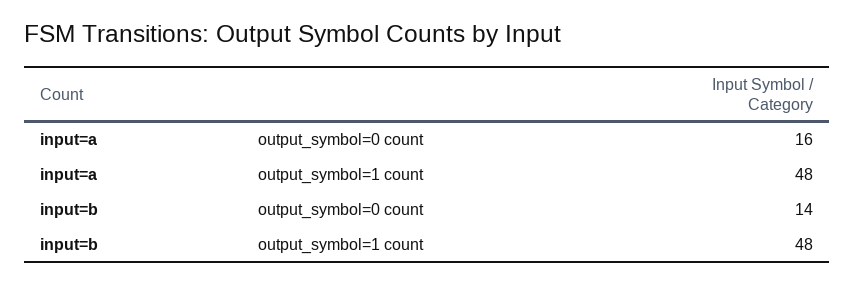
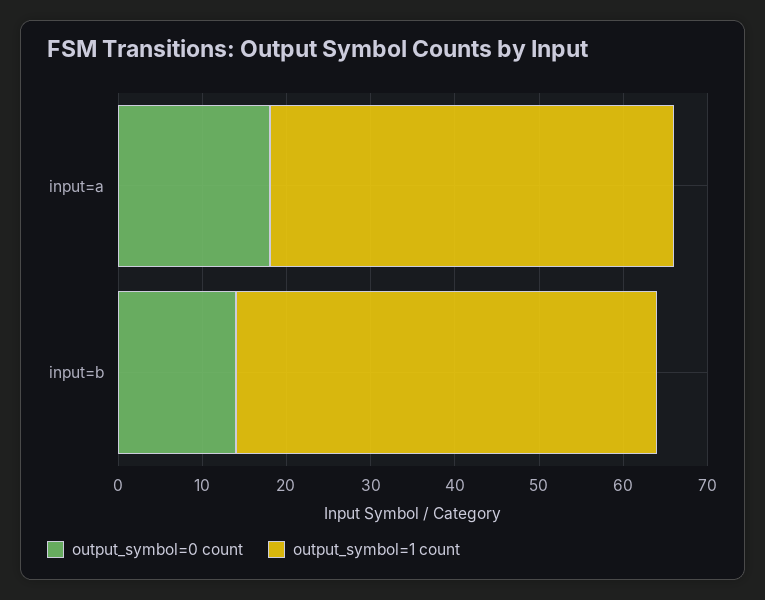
  {
    "output_symbol=0 count": {
-     "input=a": 16,
+     "input=a": 18,
      "input=b": 14
    },
    "output_symbol=1 count": {
      "input=a": 48,
-     "input=b": 48
+     "input=b": 50
    }
  }

